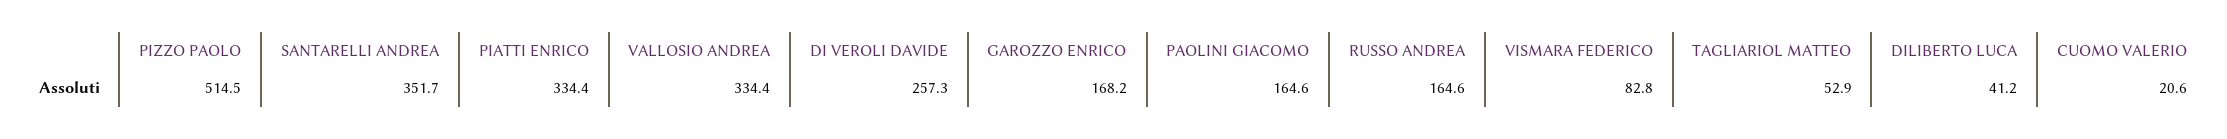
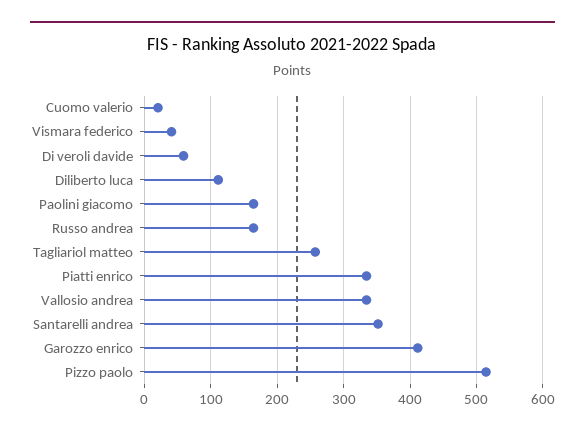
  {
    "PIZZO PAOLO": 514.5,
    "SANTARELLI ANDREA": 351.7,
    "PIATTI ENRICO": 334.4,
    "VALLOSIO ANDREA": 334.4,
-   "DI VEROLI DAVIDE": 257.3,
+   "DI VEROLI DAVIDE": 60,
-   "GAROZZO ENRICO": 168.2,
+   "GAROZZO ENRICO": 410,
    "PAOLINI GIACOMO": 164.6,
    "RUSSO ANDREA": 164.6,
-   "VISMARA FEDERICO": 82.8,
+   "VISMARA FEDERICO": 40,
-   "TAGLIARIOL MATTEO": 52.9,
+   "TAGLIARIOL MATTEO": 260,
-   "DILIBERTO LUCA": 41.2,
+   "DILIBERTO LUCA": 110,
    "CUOMO VALERIO": 20.6
  }

